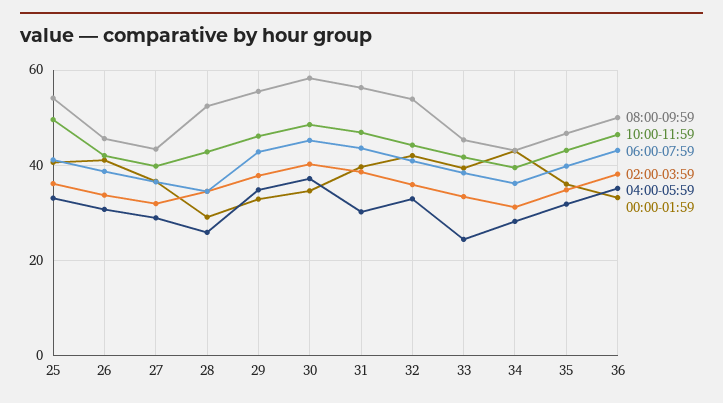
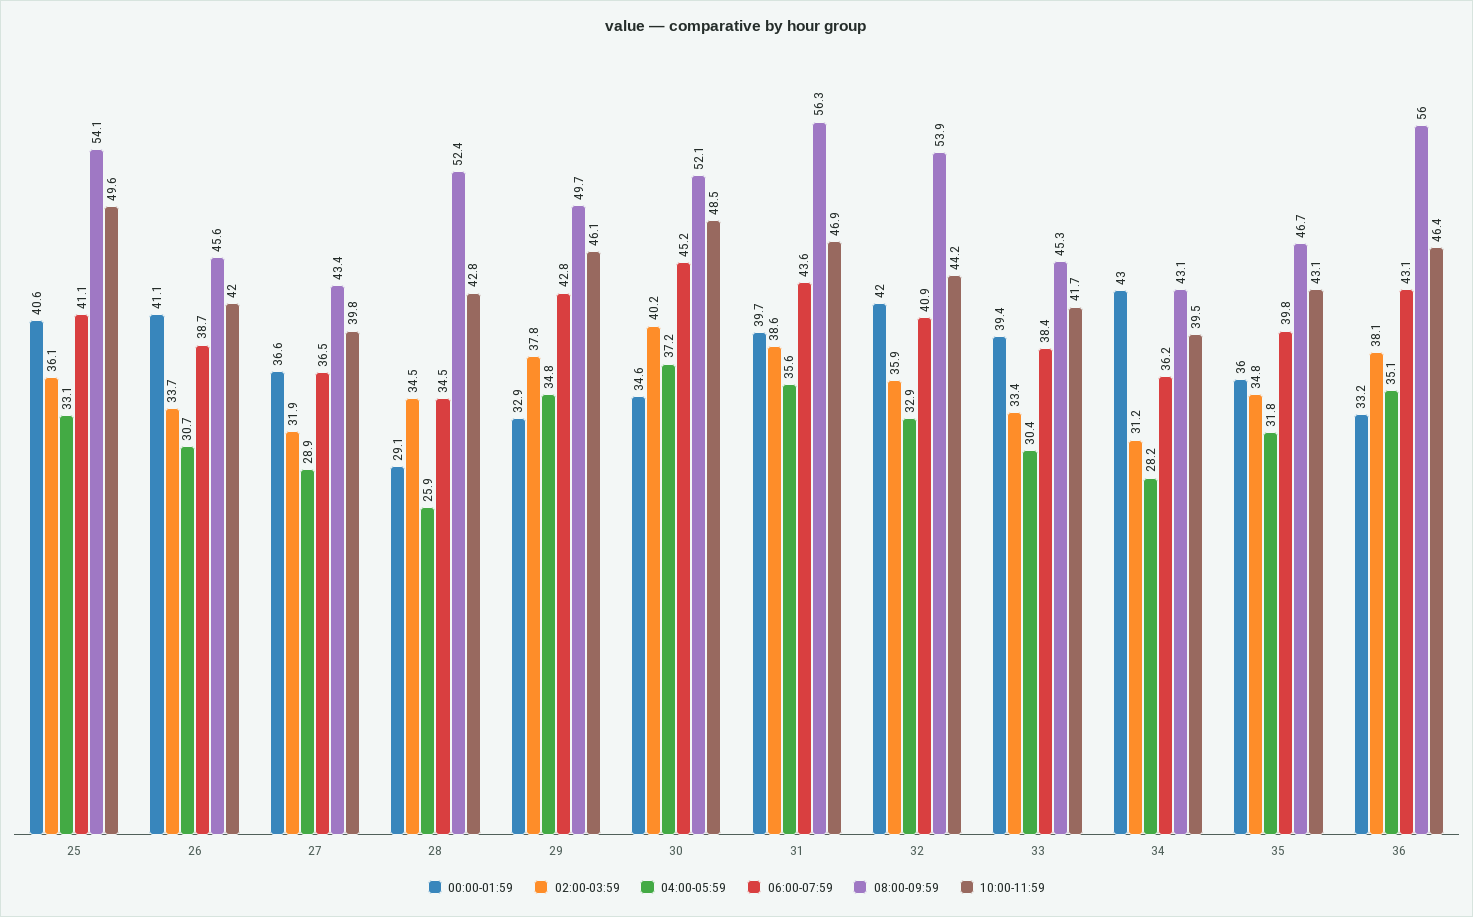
  {
    "08:00-09:59": {
      "25": 54.1,
      "26": 45.6,
      "27": 43.4,
      "28": 52.4,
-     "29": 56,
+     "29": 49.7,
-     "30": 58,
+     "30": 52.1,
      "31": 56.3,
      "32": 53.9,
      "33": 45.3,
      "34": 43.1,
      "35": 46.7,
-     "36": 50
+     "36": 56
    },
    "10:00-11:59": {
      "25": 49.6,
      "26": 42,
      "27": 39.8,
      "28": 42.8,
      "29": 46.1,
      "30": 48.5,
      "31": 46.9,
      "32": 44.2,
      "33": 41.7,
      "34": 39.5,
      "35": 43.1,
      "36": 46.4
    },
    "06:00-07:59": {
      "25": 41.1,
      "26": 38.7,
      "27": 36.5,
      "28": 34.5,
      "29": 42.8,
      "30": 45.2,
      "31": 43.6,
      "32": 40.9,
      "33": 38.4,
      "34": 36.2,
      "35": 39.8,
      "36": 43.1
    },
    "02:00-03:59": {
      "25": 36.1,
      "26": 33.7,
      "27": 31.9,
      "28": 34.5,
      "29": 37.8,
      "30": 40.2,
      "31": 38.6,
      "32": 35.9,
      "33": 33.4,
      "34": 31.2,
      "35": 34.8,
      "36": 38.1
    },
    "04:00-05:59": {
      "25": 33.1,
      "26": 30.7,
      "27": 28.9,
      "28": 25.9,
      "29": 34.8,
      "30": 37.2,
-     "31": 30,
+     "31": 35.6,
      "32": 32.9,
-     "33": 24,
+     "33": 30.4,
      "34": 28.2,
      "35": 31.8,
      "36": 35.1
    },
    "00:00-01:59": {
      "25": 40.6,
      "26": 41.1,
      "27": 36.6,
      "28": 29.1,
      "29": 32.9,
      "30": 34.6,
      "31": 39.7,
      "32": 42,
      "33": 39.4,
      "34": 43,
      "35": 36,
      "36": 33.2
    }
  }

